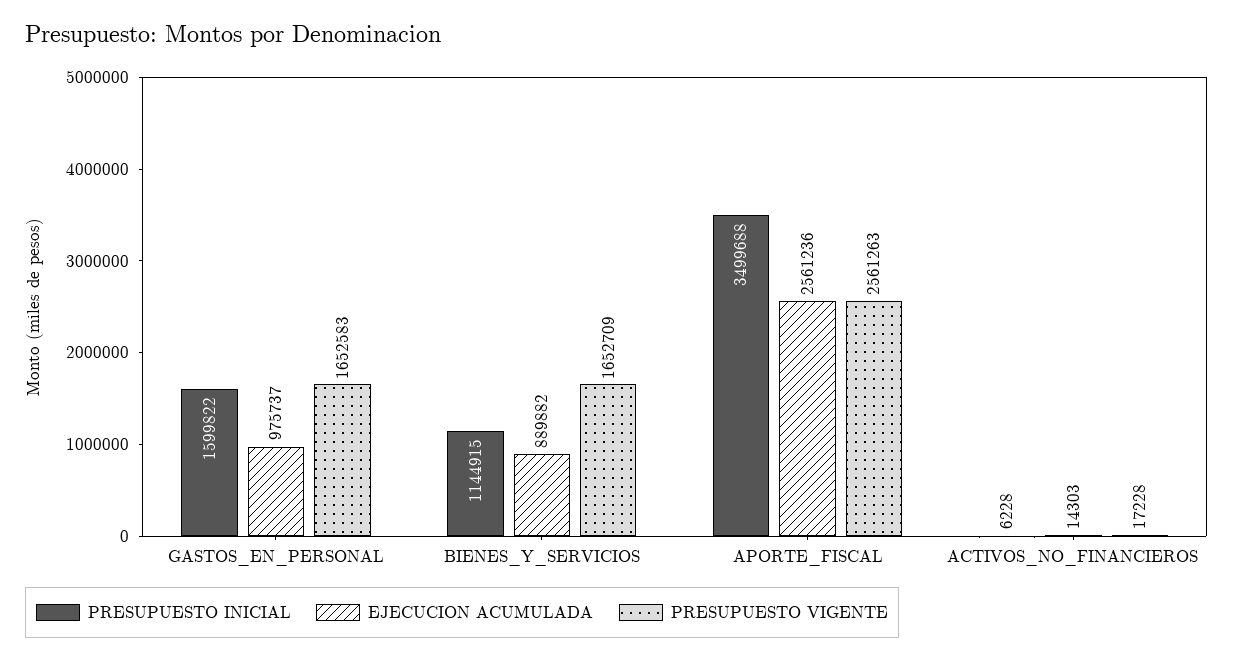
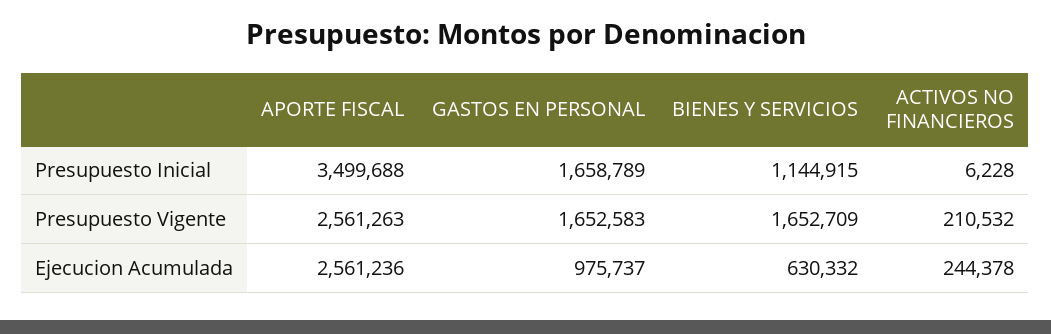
  {
    "PRESUPUESTO INICIAL": {
-     "GASTOS_EN_PERSONAL": 1599822,
+     "GASTOS_EN_PERSONAL": 1658789,
      "BIENES_Y_SERVICIOS": 1144915,
      "APORTE_FISCAL": 3499688,
      "ACTIVOS_NO_FINANCIEROS": 6228
    },
    "EJECUCION ACUMULADA": {
      "GASTOS_EN_PERSONAL": 975737,
-     "BIENES_Y_SERVICIOS": 889882,
+     "BIENES_Y_SERVICIOS": 630332,
      "APORTE_FISCAL": 2561236,
-     "ACTIVOS_NO_FINANCIEROS": 14303
+     "ACTIVOS_NO_FINANCIEROS": 244378
    },
    "PRESUPUESTO VIGENTE": {
      "GASTOS_EN_PERSONAL": 1652583,
      "BIENES_Y_SERVICIOS": 1652709,
      "APORTE_FISCAL": 2561263,
-     "ACTIVOS_NO_FINANCIEROS": 17228
+     "ACTIVOS_NO_FINANCIEROS": 210532
    }
  }

